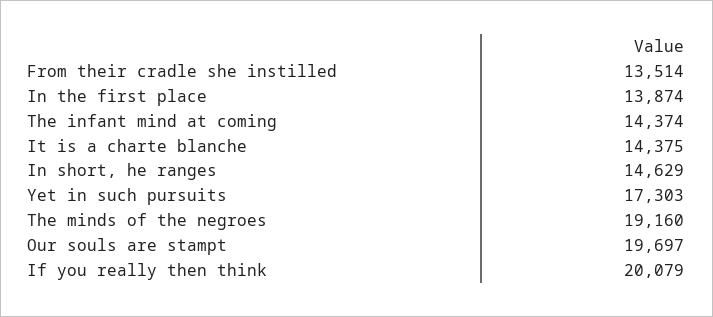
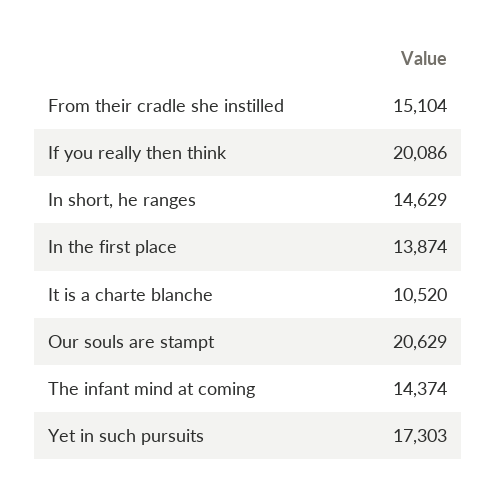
  {
-   "From their cradle she instilled": 13514,
+   "From their cradle she instilled": 15104,
    "In the first place": 13874,
    "The infant mind at coming": 14374,
-   "It is a charte blanche": 14375,
+   "It is a charte blanche": 10520,
    "In short, he ranges": 14629,
    "Yet in such pursuits": 17303,
-   "The minds of the negroes": 19160,
-   "Our souls are stampt": 19697,
+   "Our souls are stampt": 20629,
-   "If you really then think": 20079
+   "If you really then think": 20086
  }

